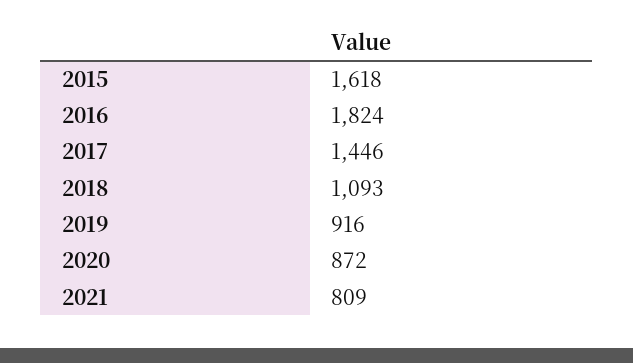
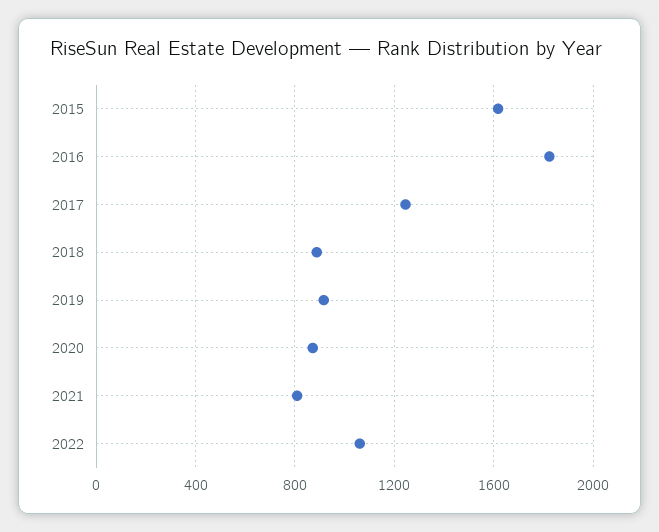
  {
    "2015": 1618,
    "2016": 1824,
-   "2017": 1446,
+   "2017": 1250,
-   "2018": 1093,
+   "2018": 900,
    "2019": 916,
    "2020": 872,
-   "2021": 809
+   "2021": 809,
+   "2022": 1050
  }

